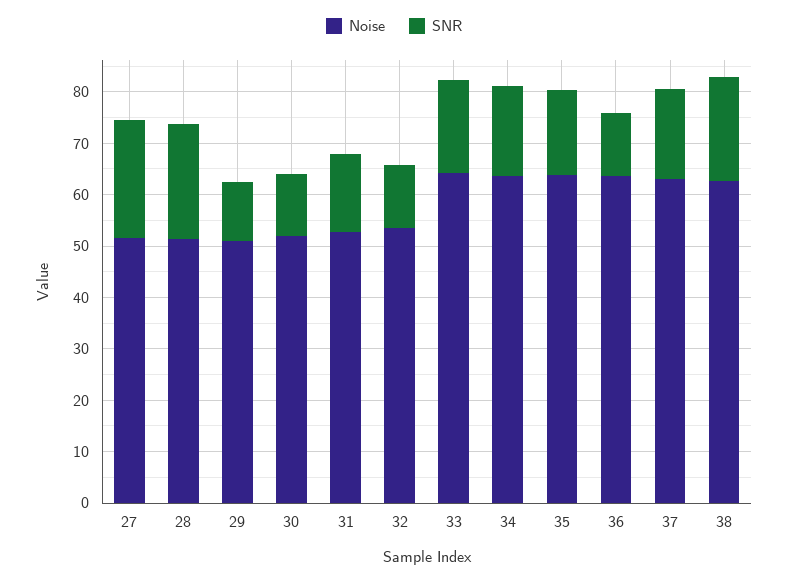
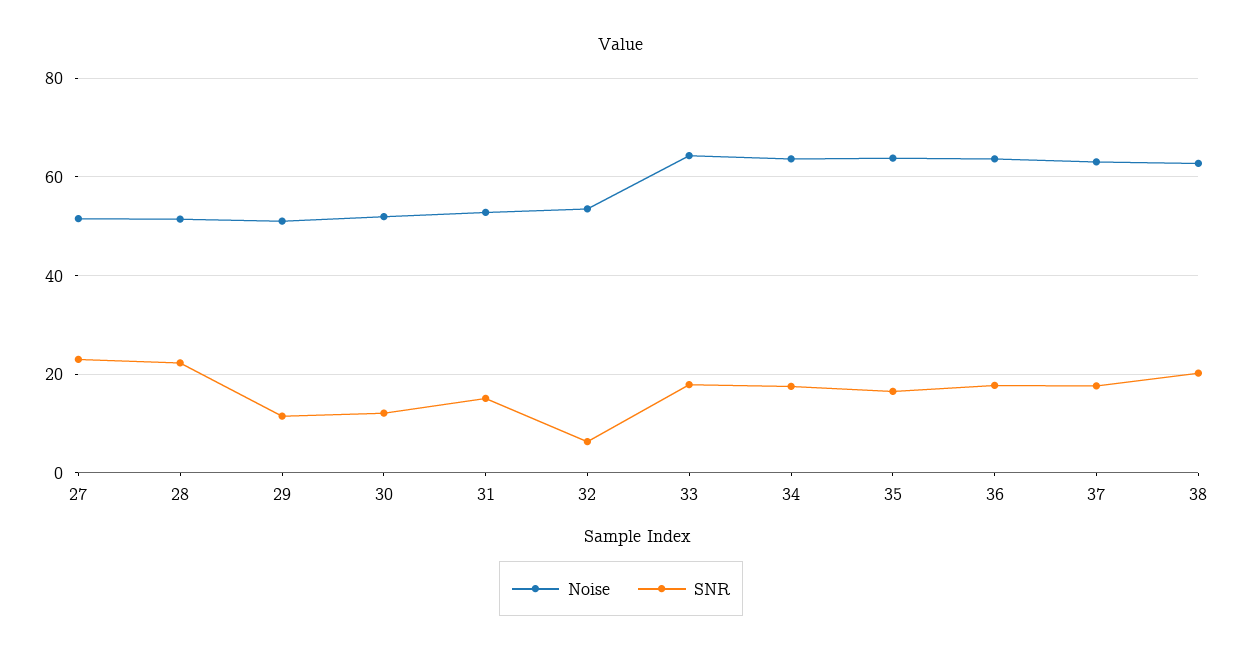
  {
    "Noise": {
      "27": 52,
      "28": 52,
      "29": 52,
      "30": 52,
      "31": 52,
      "32": 54,
      "33": 64,
      "34": 64,
      "35": 64,
      "36": 64,
      "37": 64,
      "38": 62
    },
    "SNR": {
      "27": 24,
      "28": 22,
      "29": 12,
      "30": 12,
      "31": 16,
-     "32": 12,
+     "32": 6,
      "33": 18,
      "34": 18,
      "35": 16,
-     "36": 12,
+     "36": 18,
      "37": 18,
      "38": 20
    }
  }

